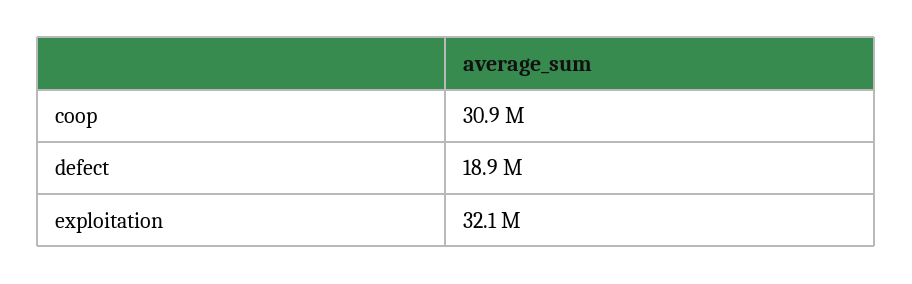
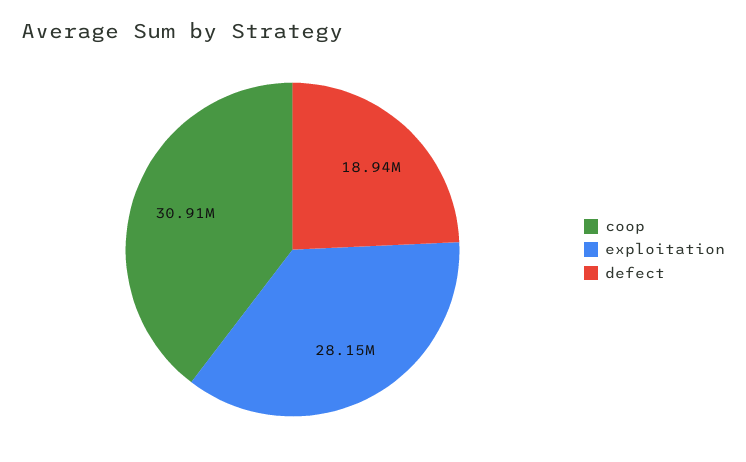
  {
    "coop": 30910000,
    "defect": 18940000,
-   "exploitation": 32100000
+   "exploitation": 28150000
  }

